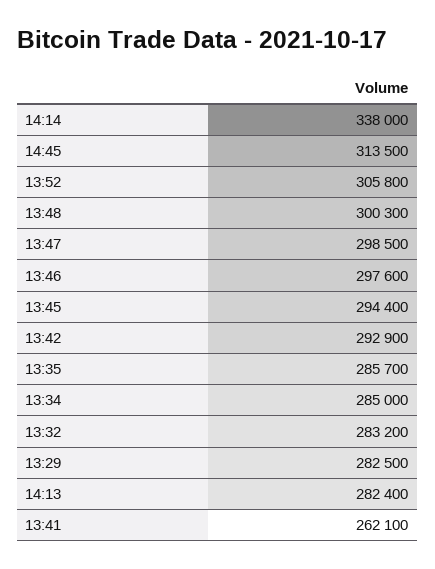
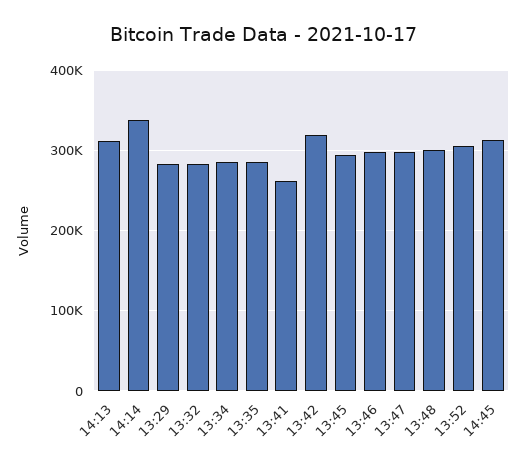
  {
    "14:14": 338000,
    "14:45": 313500,
    "13:52": 305800,
    "13:48": 300300,
    "13:47": 298500,
    "13:46": 297600,
    "13:45": 294400,
-   "13:42": 292900,
+   "13:42": 320000,
    "13:35": 285700,
    "13:34": 285000,
    "13:32": 283200,
    "13:29": 282500,
-   "14:13": 282400,
+   "14:13": 310000,
    "13:41": 262100
  }

